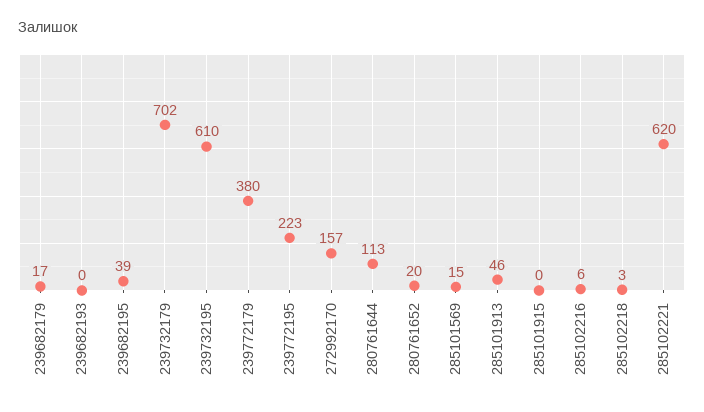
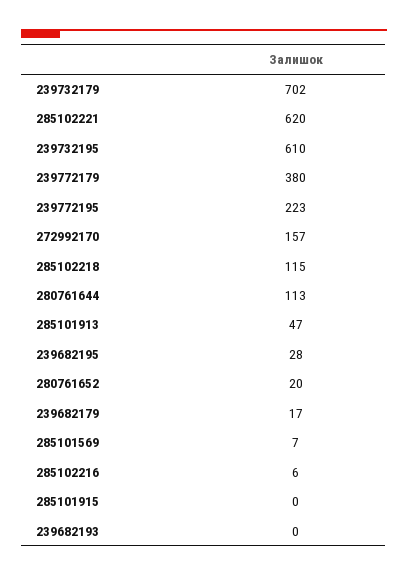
  {
    "239682179": 17,
    "239682193": 0,
-   "239682195": 39,
+   "239682195": 28,
    "239732179": 702,
    "239732195": 610,
    "239772179": 380,
    "239772195": 223,
    "272992170": 157,
    "280761644": 113,
    "280761652": 20,
-   "285101569": 15,
+   "285101569": 7,
-   "285101913": 46,
+   "285101913": 47,
    "285101915": 0,
    "285102216": 6,
-   "285102218": 3,
+   "285102218": 115,
    "285102221": 620
  }

